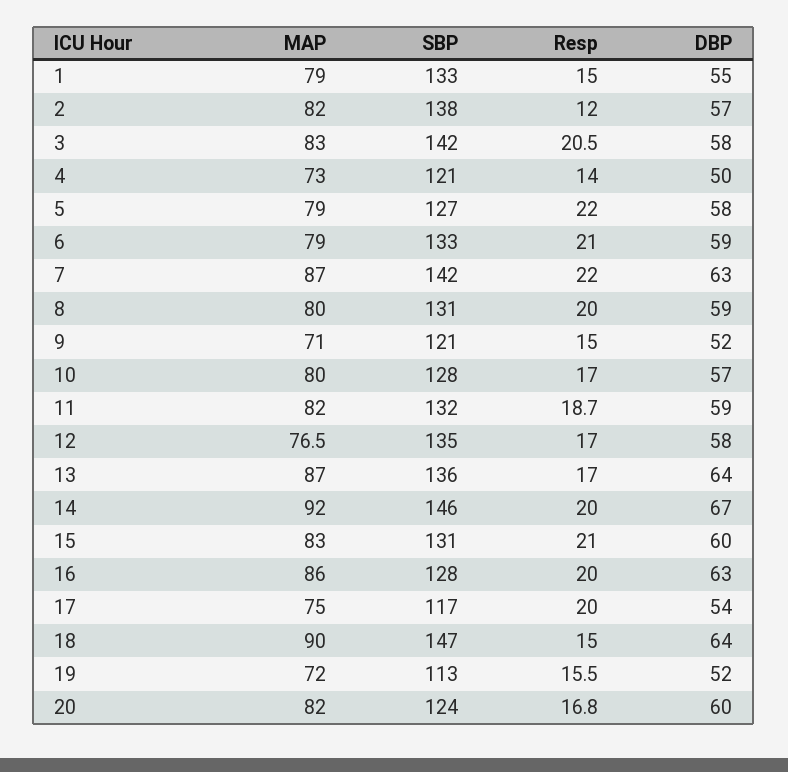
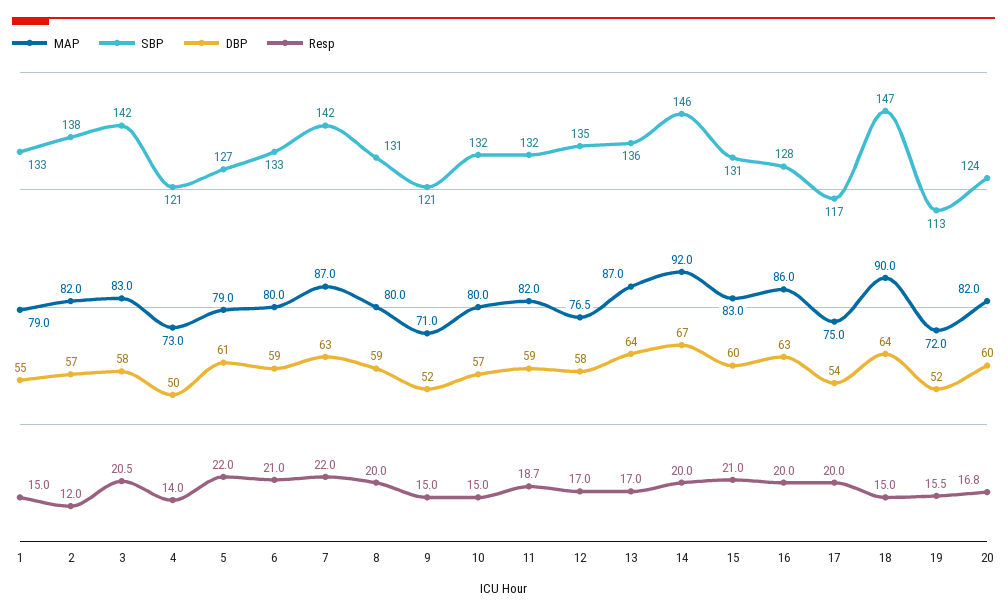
  {
    "MAP": {
      "1": 79,
      "2": 82,
      "3": 83,
      "4": 73,
      "5": 79,
-     "6": 79,
+     "6": 80,
      "7": 87,
      "8": 80,
      "9": 71,
      "10": 80,
      "11": 82,
      "12": 76.5,
      "13": 87,
      "14": 92,
      "15": 83,
      "16": 86,
      "17": 75,
      "18": 90,
      "19": 72,
      "20": 82
    },
    "SBP": {
      "1": 133,
      "2": 138,
      "3": 142,
      "4": 121,
      "5": 127,
      "6": 133,
      "7": 142,
      "8": 131,
      "9": 121,
-     "10": 128,
+     "10": 132,
      "11": 132,
      "12": 135,
      "13": 136,
      "14": 146,
      "15": 131,
      "16": 128,
      "17": 117,
      "18": 147,
      "19": 113,
      "20": 124
    },
    "Resp": {
      "1": 15,
      "2": 12,
      "3": 20.5,
      "4": 14,
      "5": 22,
      "6": 21,
      "7": 22,
      "8": 20,
      "9": 15,
-     "10": 17,
+     "10": 15,
      "11": 18.7,
      "12": 17,
      "13": 17,
      "14": 20,
      "15": 21,
      "16": 20,
      "17": 20,
      "18": 15,
      "19": 15.5,
      "20": 16.8
    },
    "DBP": {
      "1": 55,
      "2": 57,
      "3": 58,
      "4": 50,
-     "5": 58,
+     "5": 61,
      "6": 59,
      "7": 63,
      "8": 59,
      "9": 52,
      "10": 57,
      "11": 59,
      "12": 58,
      "13": 64,
      "14": 67,
      "15": 60,
      "16": 63,
      "17": 54,
      "18": 64,
      "19": 52,
      "20": 60
    }
  }

